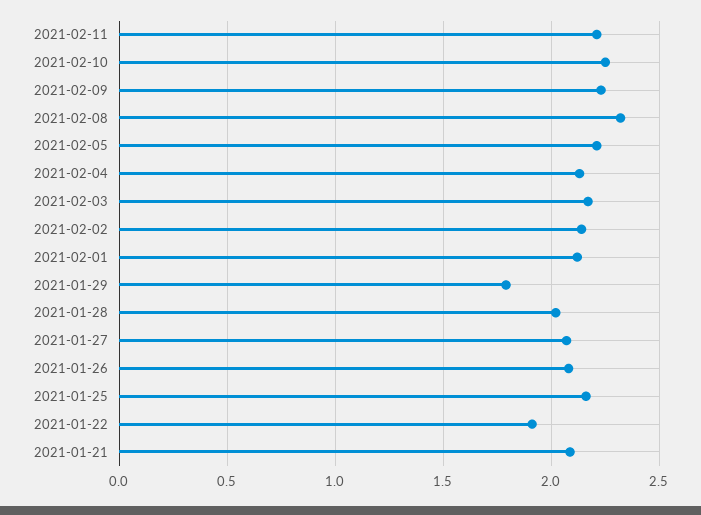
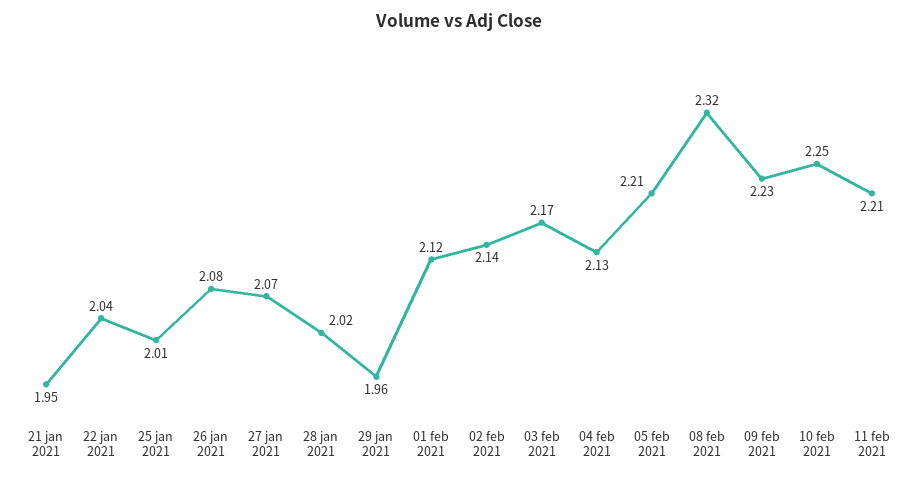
  {
    "2021-02-11": 2.21,
    "2021-02-10": 2.25,
    "2021-02-09": 2.23,
    "2021-02-08": 2.32,
    "2021-02-05": 2.21,
    "2021-02-04": 2.13,
    "2021-02-03": 2.17,
    "2021-02-02": 2.14,
    "2021-02-01": 2.12,
-   "2021-01-29": 1.8,
+   "2021-01-29": 1.96,
    "2021-01-28": 2.02,
    "2021-01-27": 2.07,
    "2021-01-26": 2.08,
-   "2021-01-25": 2.15,
+   "2021-01-25": 2.01,
-   "2021-01-22": 1.9,
+   "2021-01-22": 2.04,
-   "2021-01-21": 2.1
+   "2021-01-21": 1.95
  }

